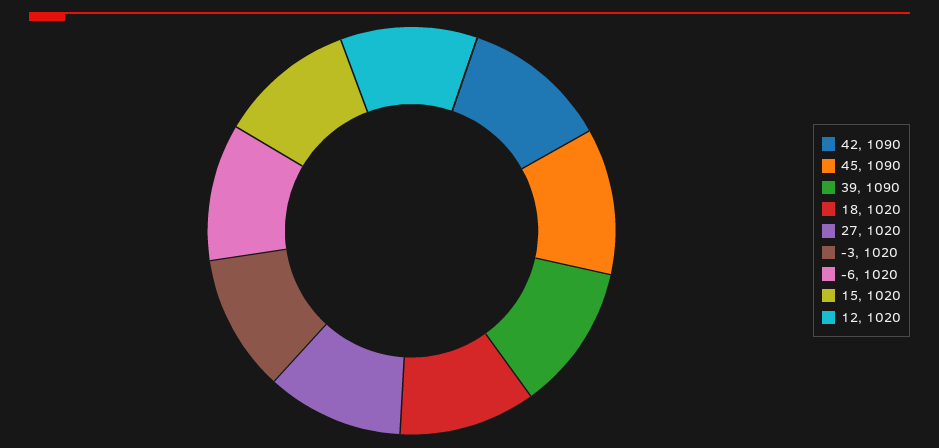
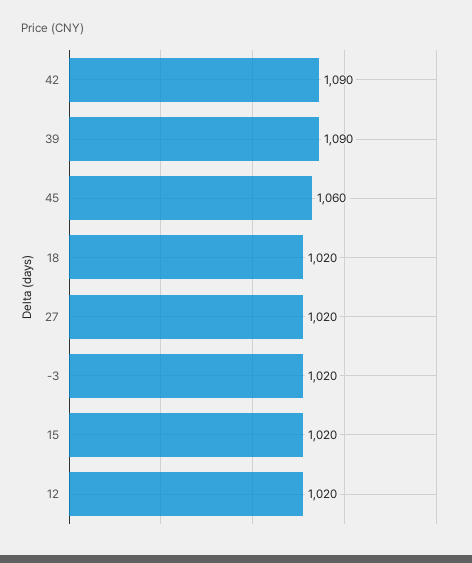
  {
    "42": 1090,
-   "45": 1090,
+   "45": 1060,
    "39": 1090,
    "18": 1020,
    "27": 1020,
    "-3": 1020,
-   "-6": 1020,
    "15": 1020,
    "12": 1020
  }

